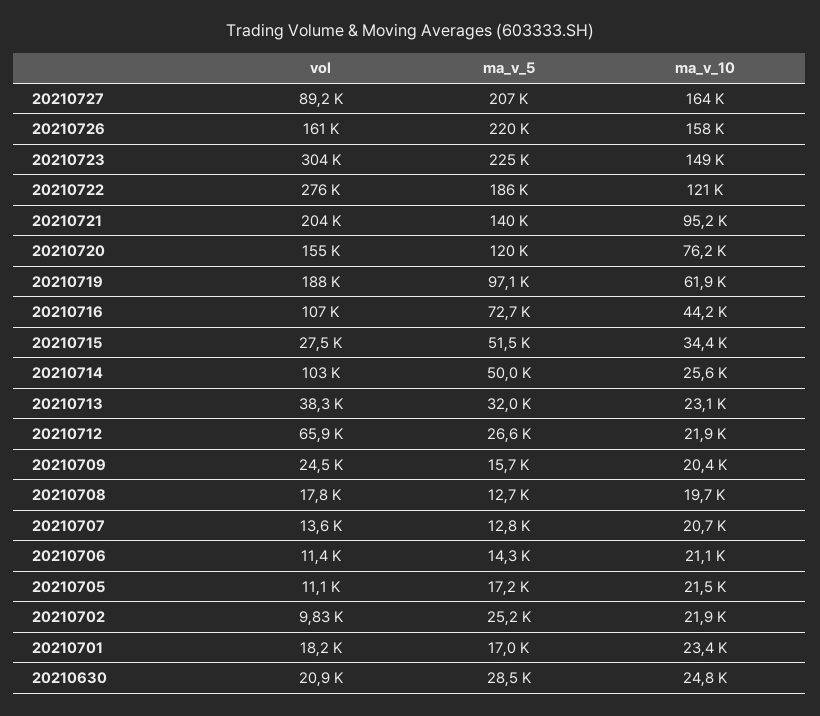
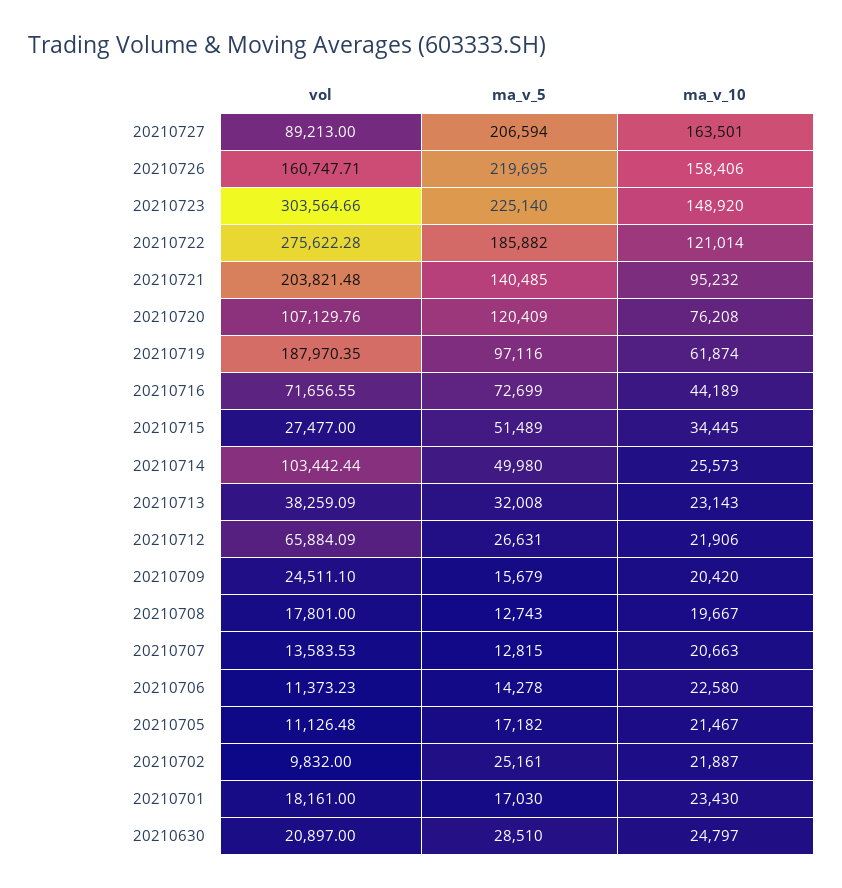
  {
    "vol": {
      "20210727": 89213,
      "20210726": 160747.71,
      "20210723": 303564.66,
      "20210722": 275622.28,
      "20210721": 203821.48,
-     "20210720": 155000,
+     "20210720": 107129.76,
      "20210719": 187970.35,
-     "20210716": 107000,
+     "20210716": 71656.55,
      "20210715": 27477,
      "20210714": 103442.44,
      "20210713": 38259.09,
      "20210712": 65884.09,
      "20210709": 24511.1,
      "20210708": 17801,
      "20210707": 13583.53,
      "20210706": 11373.23,
      "20210705": 11126.48,
      "20210702": 9832,
      "20210701": 18161,
      "20210630": 20897
    },
    "ma_v_5": {
      "20210727": 206594,
      "20210726": 219695,
      "20210723": 225140,
      "20210722": 185882,
      "20210721": 140485,
      "20210720": 120409,
      "20210719": 97116,
      "20210716": 72699,
      "20210715": 51489,
      "20210714": 49980,
      "20210713": 32008,
      "20210712": 26631,
      "20210709": 15679,
      "20210708": 12743,
      "20210707": 12815,
      "20210706": 14278,
      "20210705": 17182,
      "20210702": 25161,
      "20210701": 17030,
      "20210630": 28510
    },
    "ma_v_10": {
      "20210727": 163501,
      "20210726": 158406,
      "20210723": 148920,
      "20210722": 121014,
      "20210721": 95232,
      "20210720": 76208,
      "20210719": 61874,
      "20210716": 44189,
      "20210715": 34445,
      "20210714": 25573,
      "20210713": 23143,
      "20210712": 21906,
      "20210709": 20420,
      "20210708": 19667,
      "20210707": 20663,
-     "20210706": 21100,
+     "20210706": 22580,
      "20210705": 21467,
      "20210702": 21887,
      "20210701": 23430,
      "20210630": 24797
    }
  }

